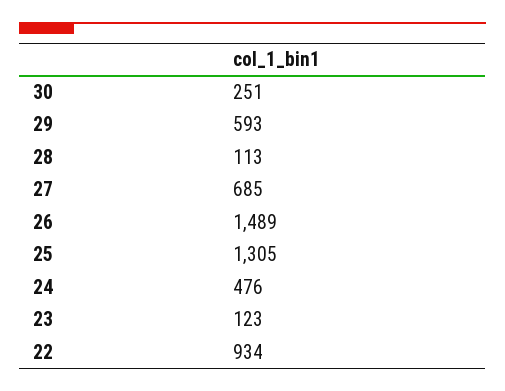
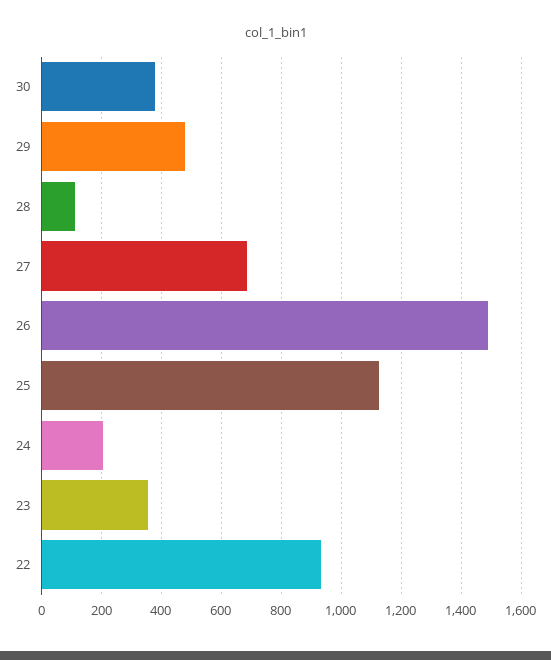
  {
-   "30": 251,
+   "30": 375,
-   "29": 593,
+   "29": 475,
    "28": 113,
    "27": 685,
    "26": 1489,
-   "25": 1305,
+   "25": 1125,
-   "24": 476,
+   "24": 200,
-   "23": 123,
+   "23": 350,
    "22": 934
  }

